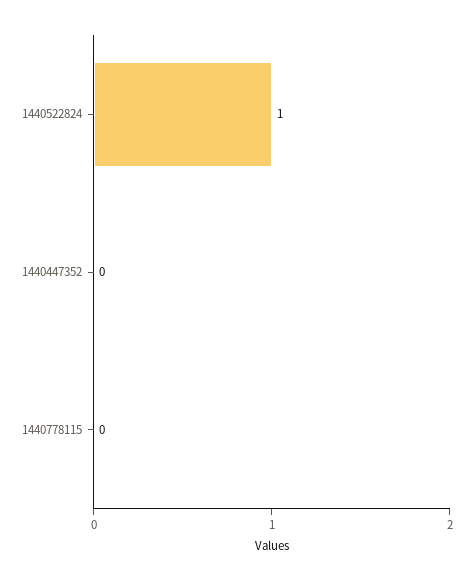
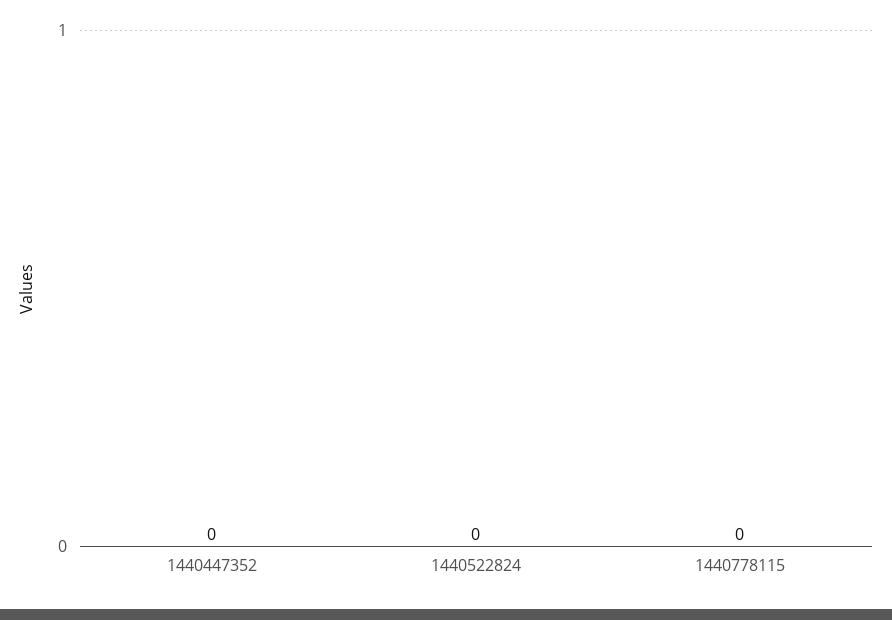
  {
-   "1440522824": 1,
+   "1440522824": 0,
    "1440447352": 0,
    "1440778115": 0
  }

